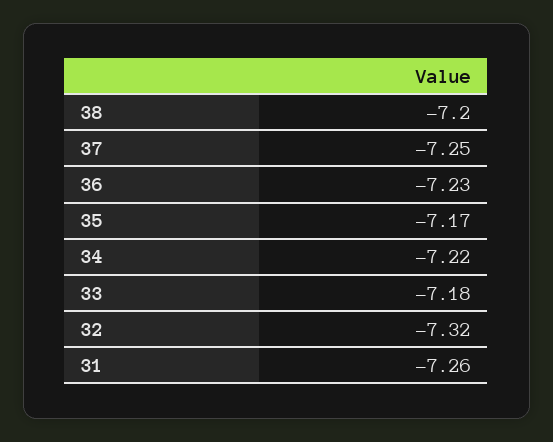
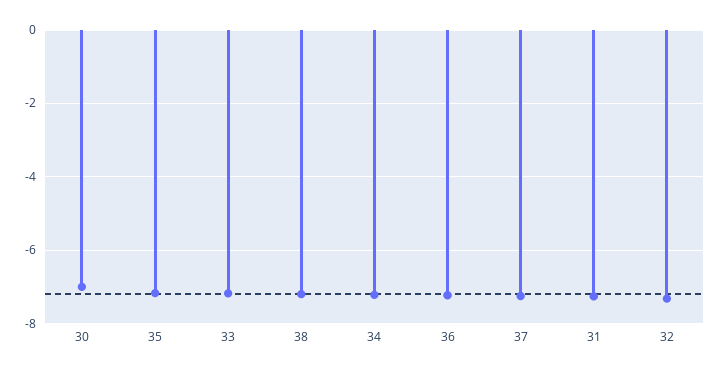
  {
    "38": -7.2,
    "37": -7.25,
    "36": -7.23,
    "35": -7.17,
    "34": -7.22,
    "33": -7.18,
    "32": -7.32,
-   "31": -7.26
+   "31": -7.26,
+   "30": -7
  }

